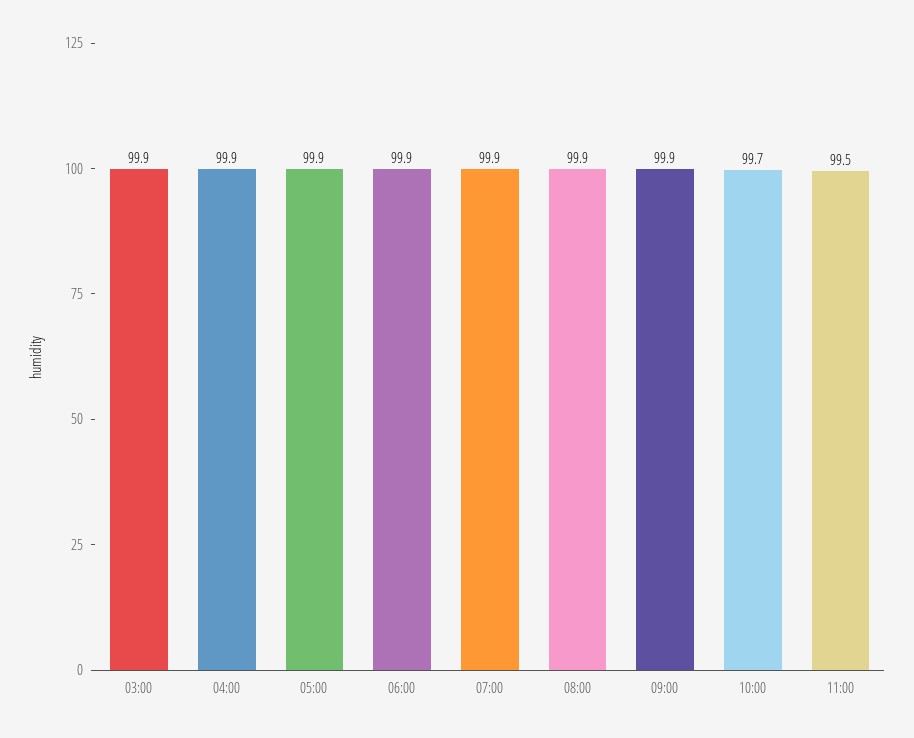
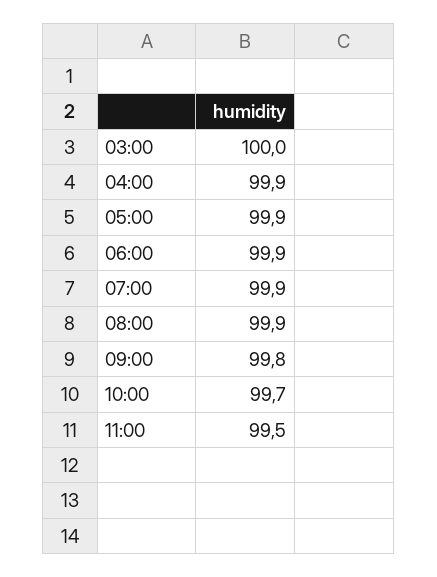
  {
-   "03:00": 99.9,
+   "03:00": 100,
    "04:00": 99.9,
    "05:00": 99.9,
    "06:00": 99.9,
    "07:00": 99.9,
    "08:00": 99.9,
-   "09:00": 99.9,
+   "09:00": 99.8,
    "10:00": 99.7,
    "11:00": 99.5
  }

